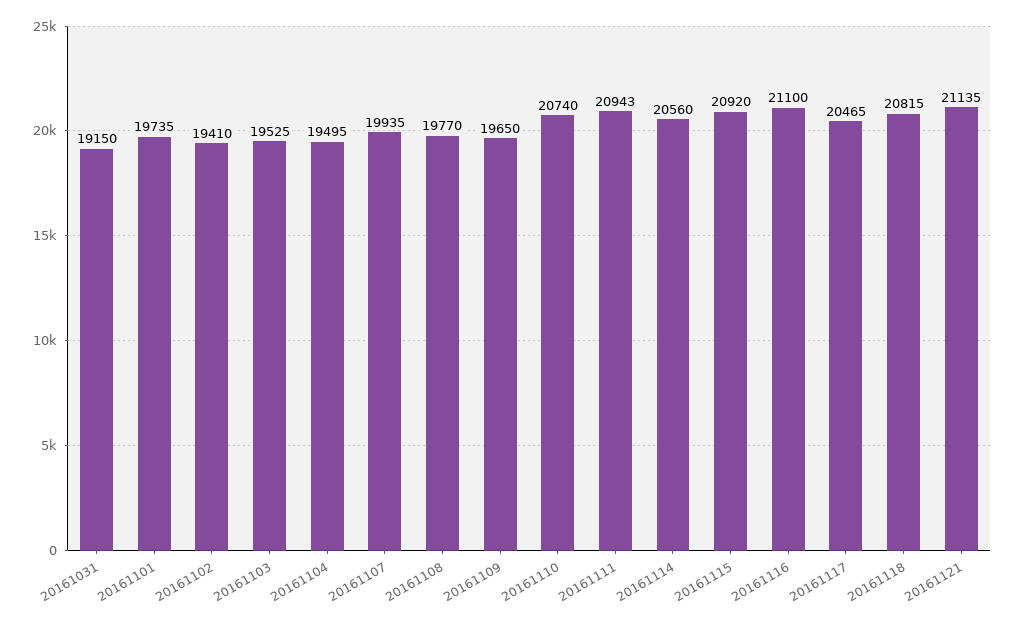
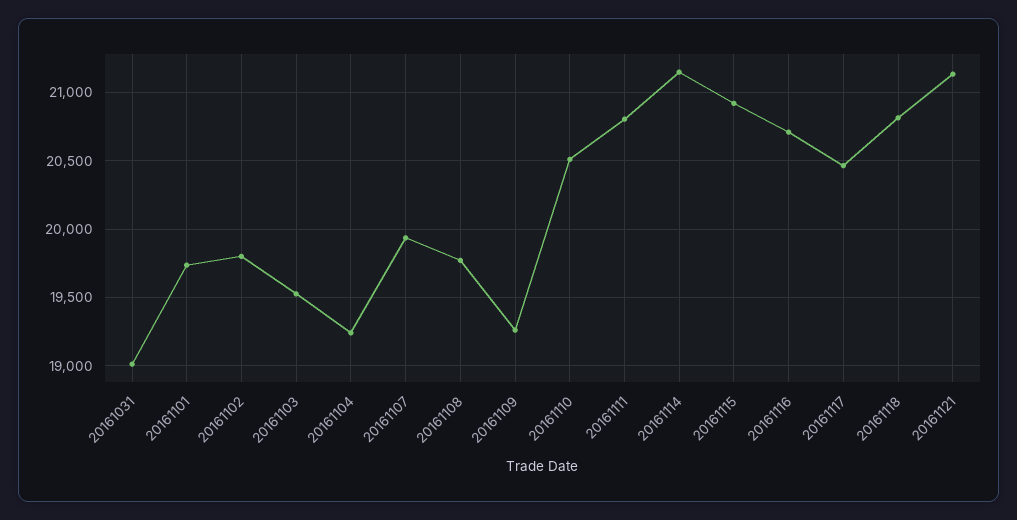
  {
-   "20161031": 19150,
+   "20161031": 19000,
    "20161101": 19735,
-   "20161102": 19410,
+   "20161102": 19800,
    "20161103": 19525,
-   "20161104": 19495,
+   "20161104": 19250,
    "20161107": 19935,
    "20161108": 19770,
-   "20161109": 19650,
+   "20161109": 19250,
-   "20161110": 20740,
+   "20161110": 20500,
-   "20161111": 20943,
+   "20161111": 20800,
-   "20161114": 20560,
+   "20161114": 21150,
    "20161115": 20920,
-   "20161116": 21100,
+   "20161116": 20700,
    "20161117": 20465,
    "20161118": 20815,
    "20161121": 21135
  }

